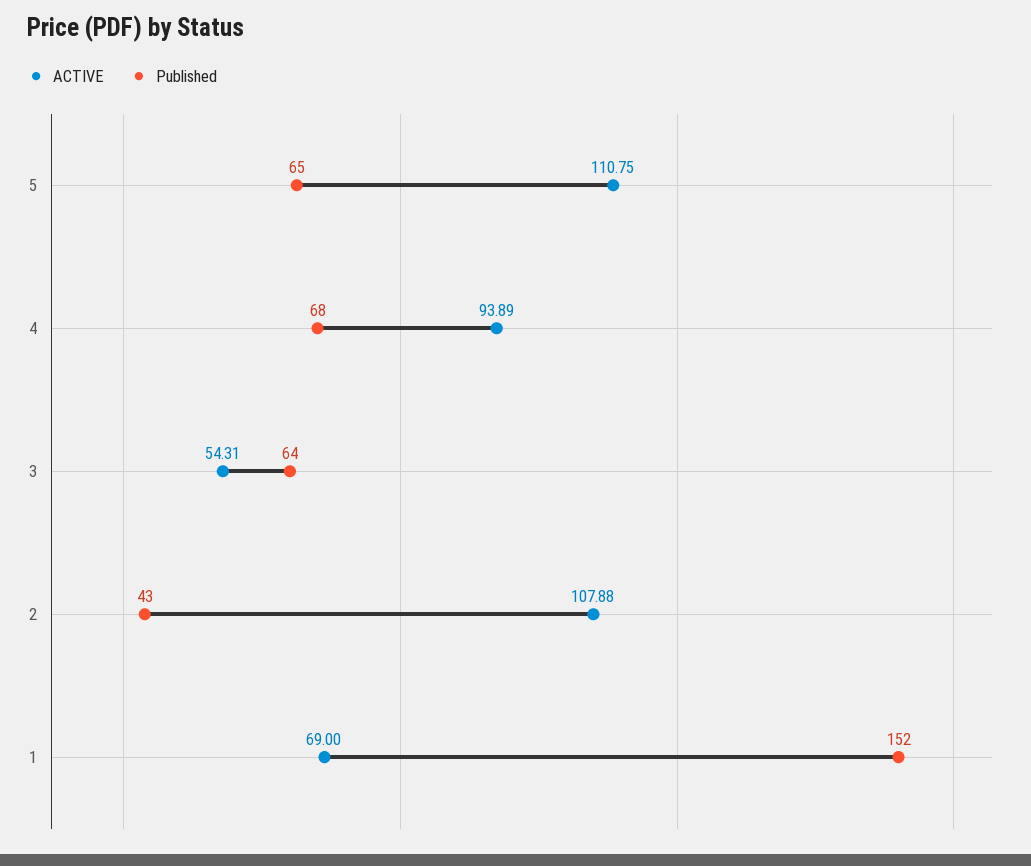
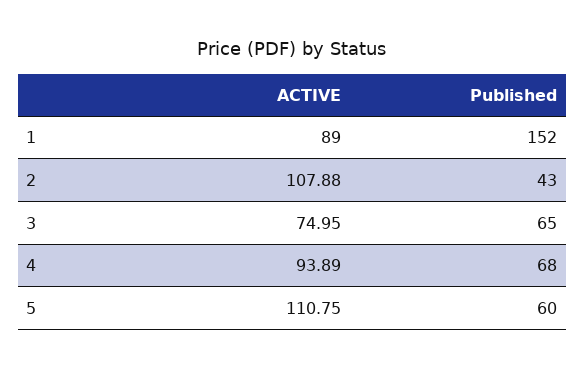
  {
    "ACTIVE": {
      "5": 110.75,
      "4": 93.89,
-     "3": 54.31,
+     "3": 74.95,
      "2": 107.88,
-     "1": 69
+     "1": 89
    },
    "Published": {
-     "5": 65,
+     "5": 60,
      "4": 68,
-     "3": 64,
+     "3": 65,
      "2": 43,
      "1": 152
    }
  }

